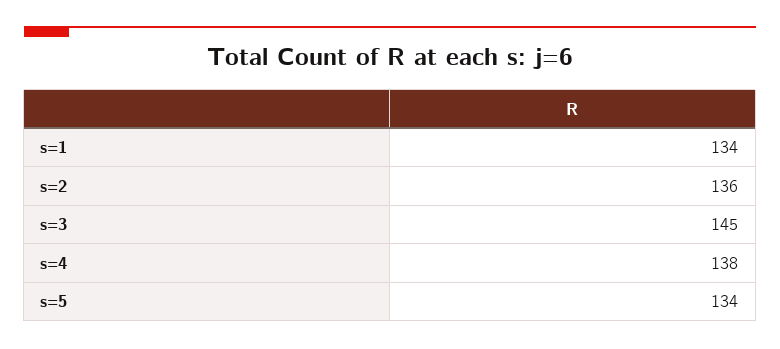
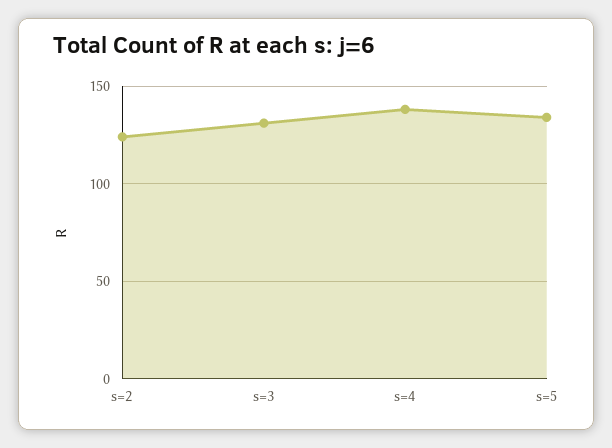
  {
-   "s=1": 134,
-   "s=2": 136,
+   "s=2": 125,
-   "s=3": 145,
+   "s=3": 130,
    "s=4": 138,
    "s=5": 134
  }

